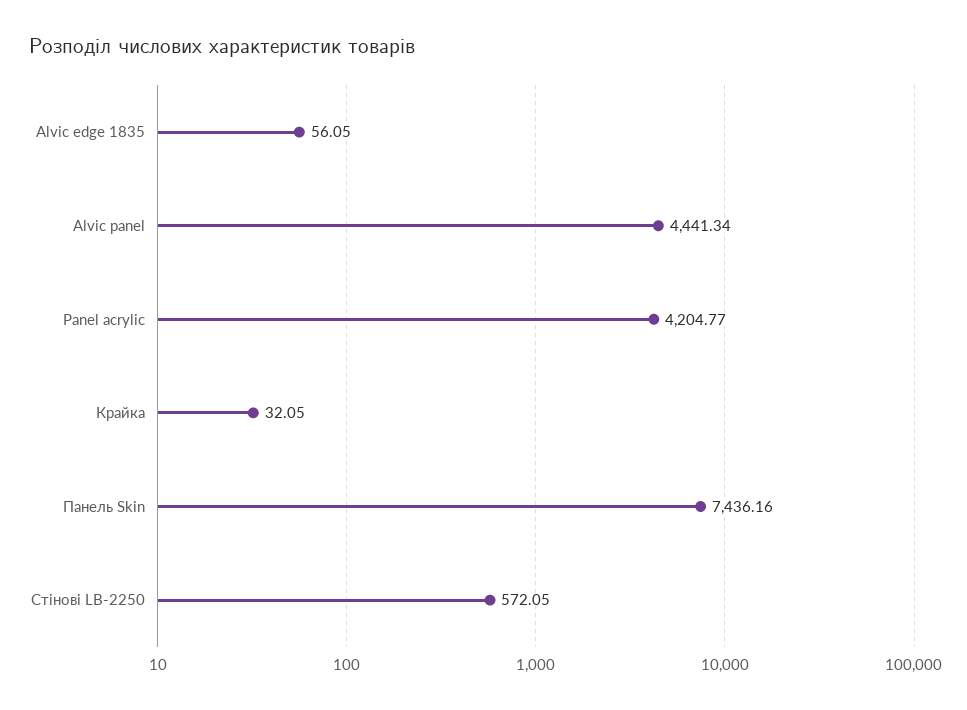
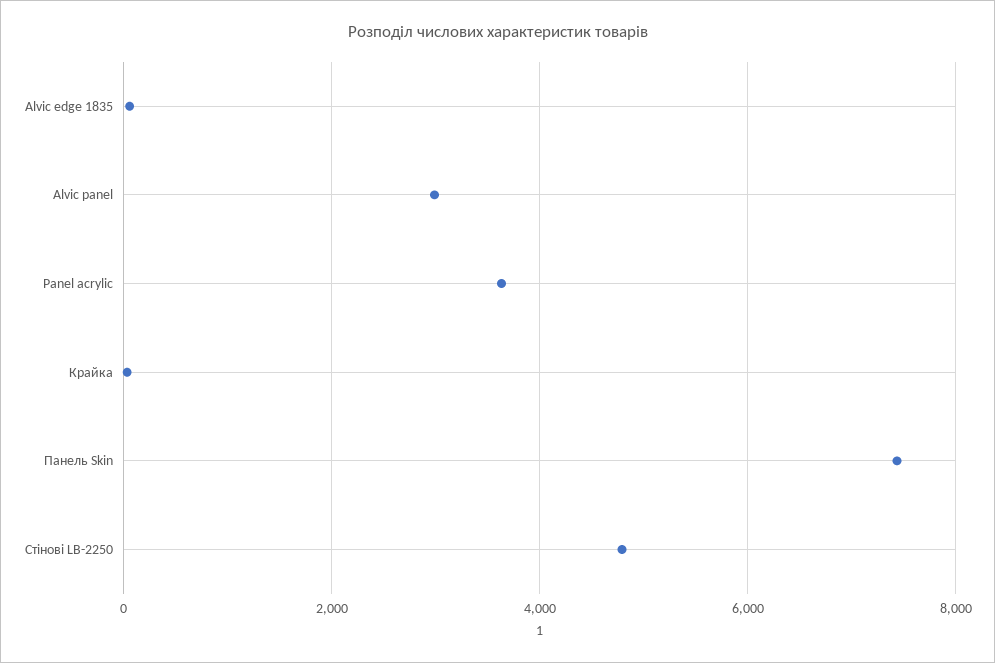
  {
    "Alvic edge 1835": 56.05,
-   "Alvic panel": 4441.34,
+   "Alvic panel": 3000,
-   "Panel acrylic": 4204.77,
+   "Panel acrylic": 3600,
    "Крайка": 32.05,
    "Панель Skin": 7436.16,
-   "Стінові LB-2250": 572.05
+   "Стінові LB-2250": 4800
  }

